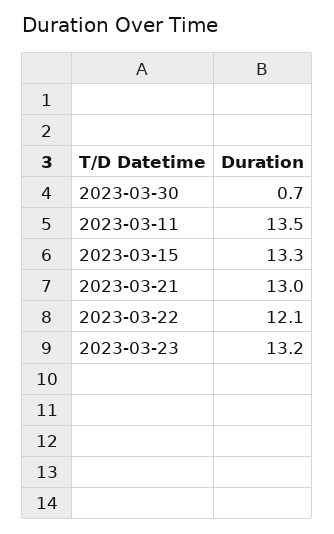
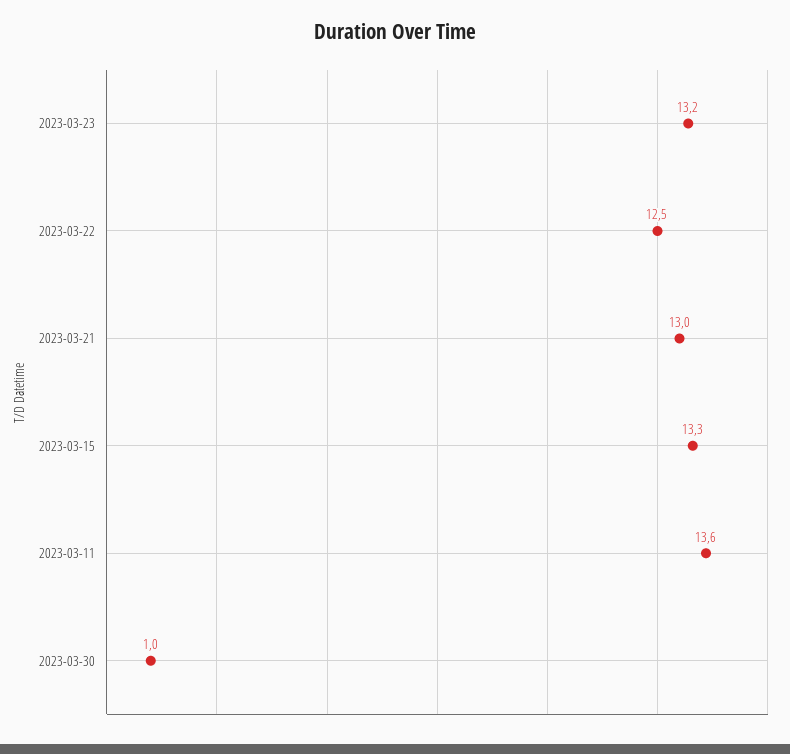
  {
-   "2023-03-30": 0.7,
+   "2023-03-30": 1,
-   "2023-03-11": 13.5,
+   "2023-03-11": 13.6,
    "2023-03-15": 13.3,
    "2023-03-21": 13,
-   "2023-03-22": 12.1,
+   "2023-03-22": 12.5,
    "2023-03-23": 13.2
  }

